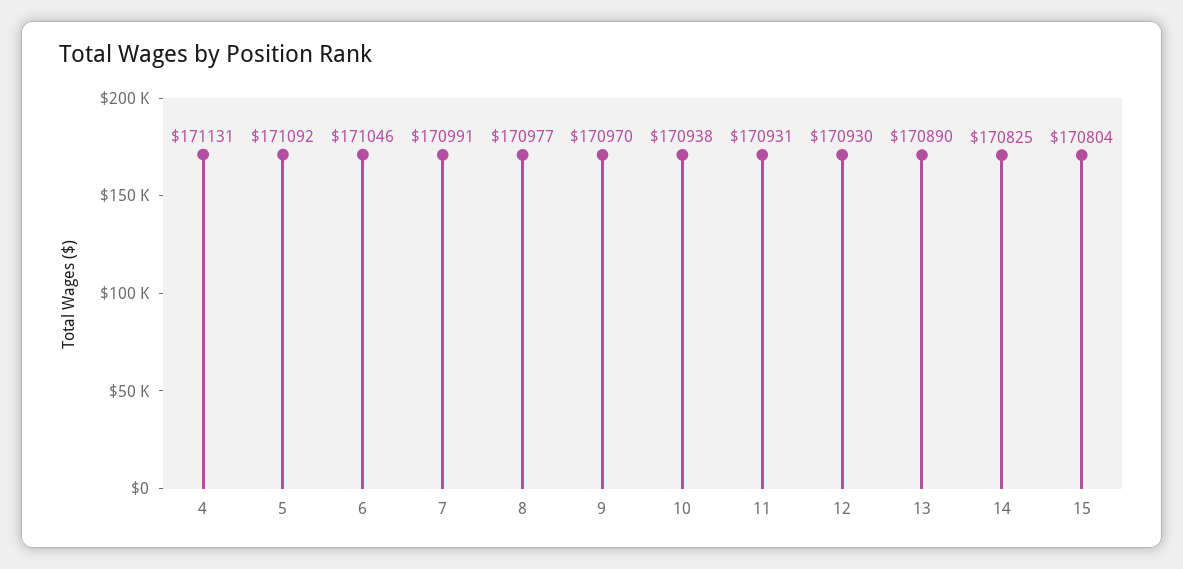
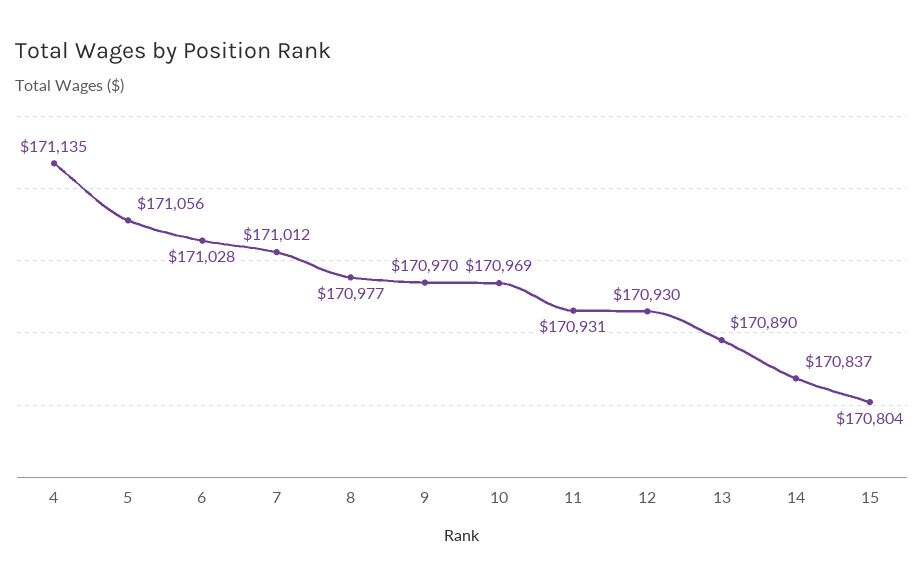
  {
-   "4": 171131,
+   "4": 171135,
-   "5": 171092,
+   "5": 171056,
-   "6": 171046,
+   "6": 171028,
-   "7": 170991,
+   "7": 171012,
    "8": 170977,
    "9": 170970,
-   "10": 170938,
+   "10": 170969,
    "11": 170931,
    "12": 170930,
    "13": 170890,
-   "14": 170825,
+   "14": 170837,
    "15": 170804
  }

